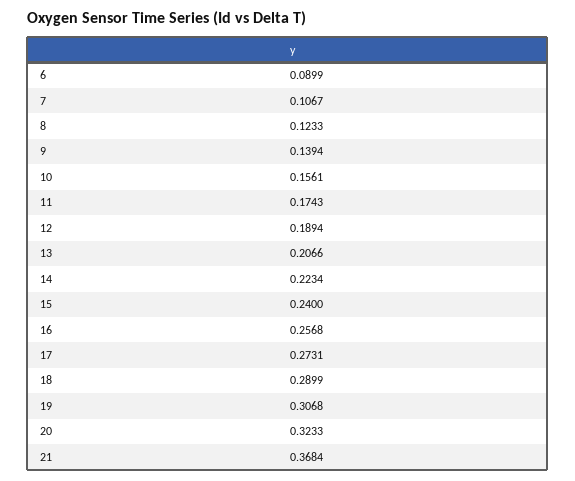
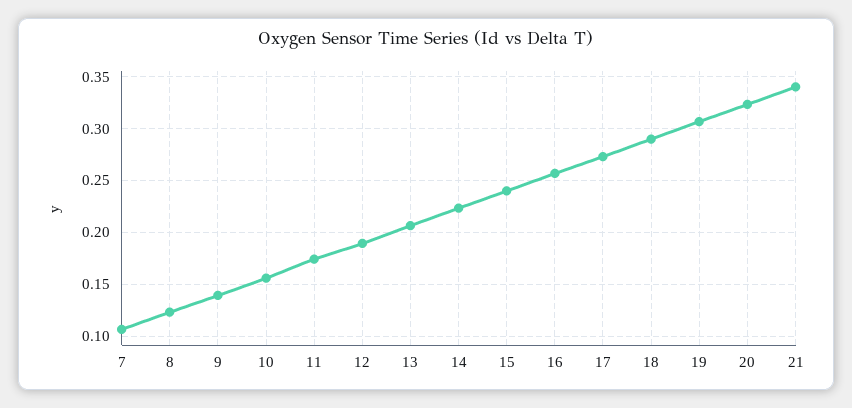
  {
-   "6": 0.0899,
    "7": 0.1067,
    "8": 0.1233,
    "9": 0.1394,
    "10": 0.1561,
    "11": 0.1743,
    "12": 0.1894,
    "13": 0.2066,
    "14": 0.2234,
    "15": 0.24,
    "16": 0.2568,
    "17": 0.2731,
    "18": 0.2899,
    "19": 0.3068,
    "20": 0.3233,
-   "21": 0.3684
+   "21": 0.34
  }

